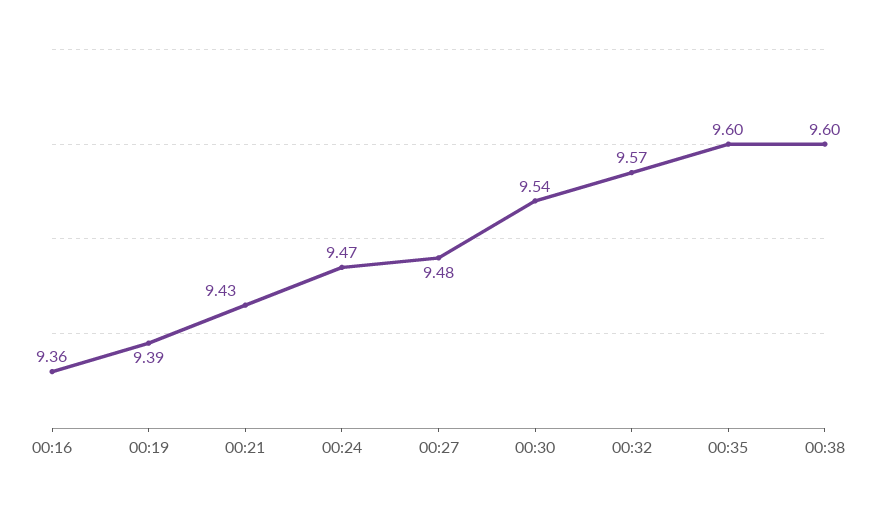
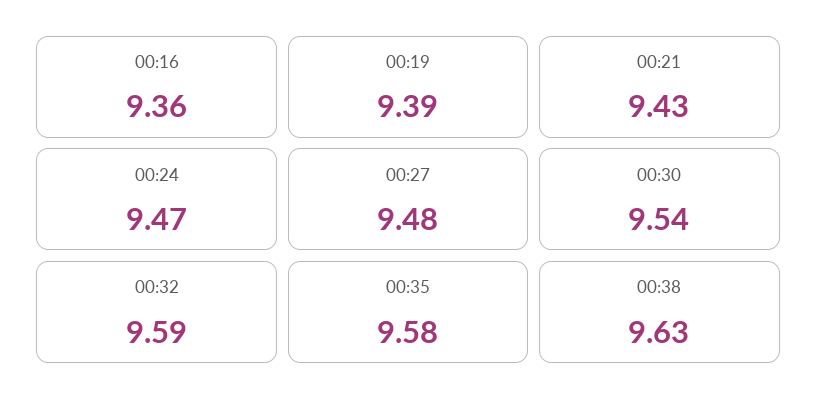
  {
    "00:16": 9.36,
    "00:19": 9.39,
    "00:21": 9.43,
    "00:24": 9.47,
    "00:27": 9.48,
    "00:30": 9.54,
-   "00:32": 9.57,
+   "00:32": 9.59,
-   "00:35": 9.6,
+   "00:35": 9.58,
-   "00:38": 9.6
+   "00:38": 9.63
  }

